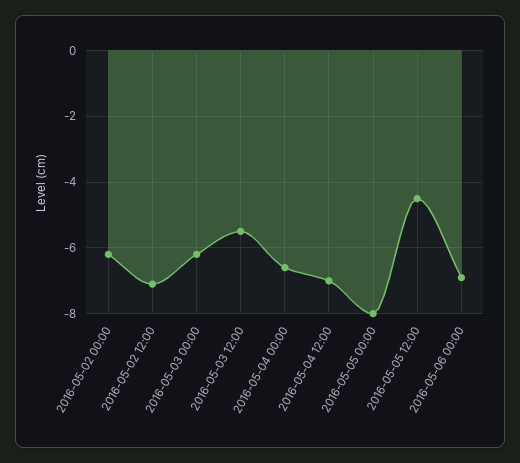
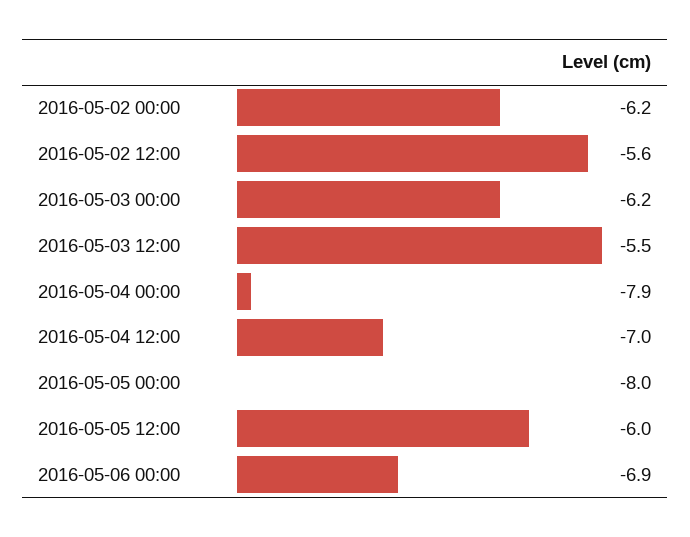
  {
    "2016-05-02 00:00": -6.2,
-   "2016-05-02 12:00": -7,
+   "2016-05-02 12:00": -5.6,
    "2016-05-03 00:00": -6.2,
    "2016-05-03 12:00": -5.5,
-   "2016-05-04 00:00": -6.5,
+   "2016-05-04 00:00": -7.9,
    "2016-05-04 12:00": -7,
    "2016-05-05 00:00": -8,
-   "2016-05-05 12:00": -4.5,
+   "2016-05-05 12:00": -6,
    "2016-05-06 00:00": -6.9
  }

